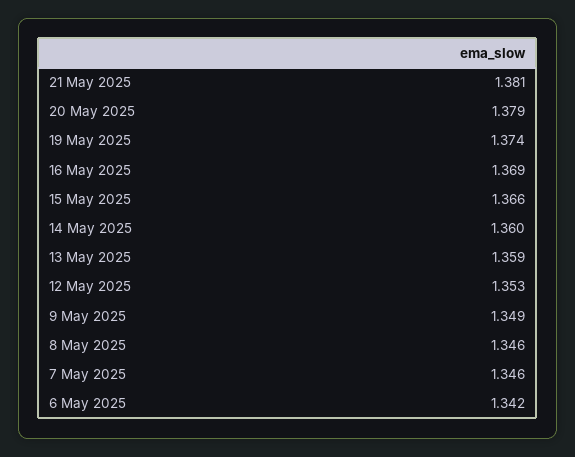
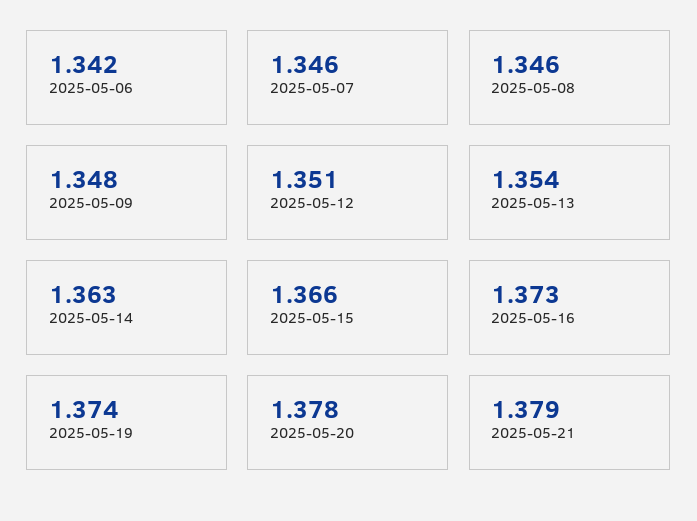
  {
-   "21 May 2025": 1.381,
+   "21 May 2025": 1.379,
-   "20 May 2025": 1.379,
+   "20 May 2025": 1.378,
    "19 May 2025": 1.374,
-   "16 May 2025": 1.369,
+   "16 May 2025": 1.373,
    "15 May 2025": 1.366,
-   "14 May 2025": 1.36,
+   "14 May 2025": 1.363,
-   "13 May 2025": 1.359,
+   "13 May 2025": 1.354,
-   "12 May 2025": 1.353,
+   "12 May 2025": 1.351,
-   "9 May 2025": 1.349,
+   "9 May 2025": 1.348,
    "8 May 2025": 1.346,
    "7 May 2025": 1.346,
    "6 May 2025": 1.342
  }

